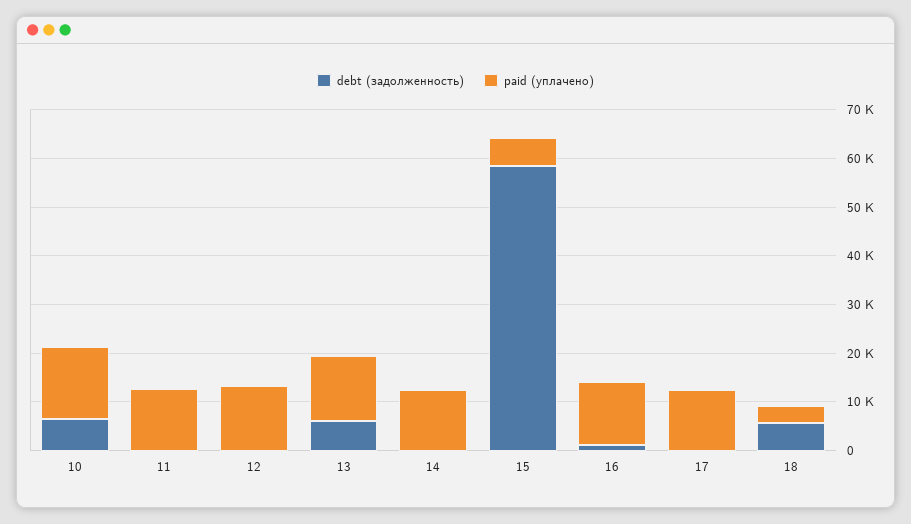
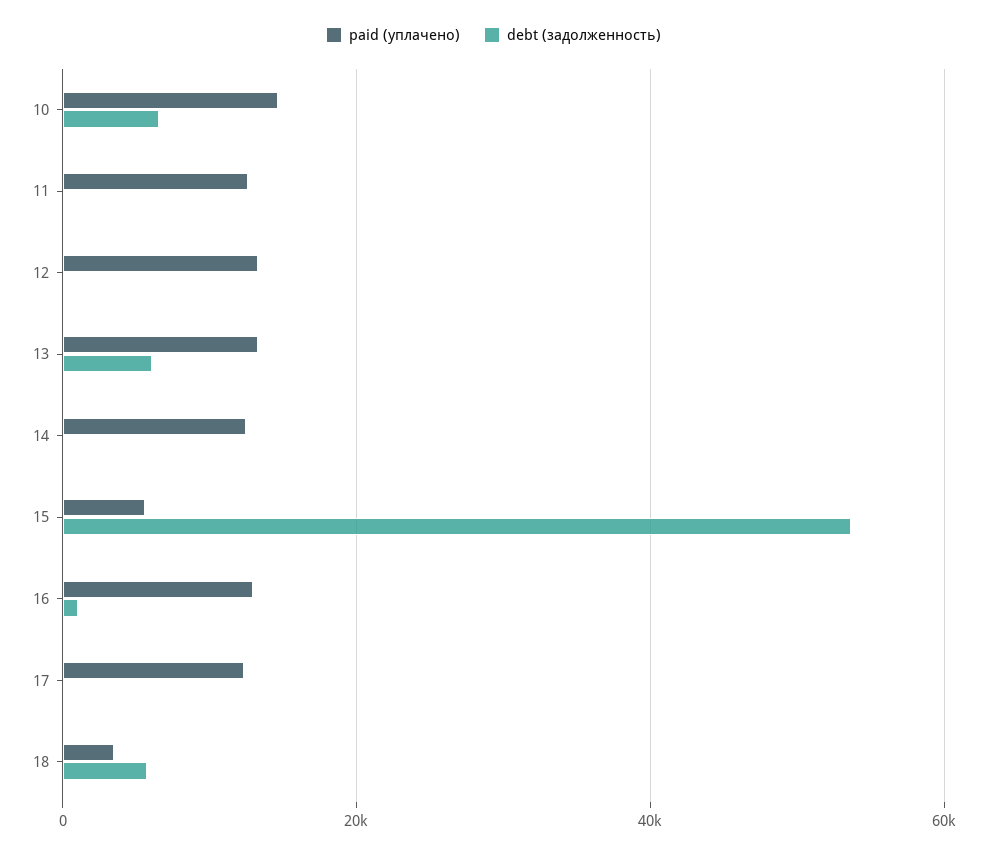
  {
    "debt (задолженность)": {
      "10": 6000,
      "11": 0,
      "12": 0,
      "13": 6000,
      "14": 0,
-     "15": 58000,
+     "15": 54000,
      "16": 2000,
      "17": 0,
      "18": 6000
    },
    "paid (уплачено)": {
      "10": 14000,
      "11": 12000,
      "12": 14000,
      "13": 14000,
      "14": 12000,
      "15": 6000,
      "16": 12000,
      "17": 12000,
      "18": 4000
    }
  }

